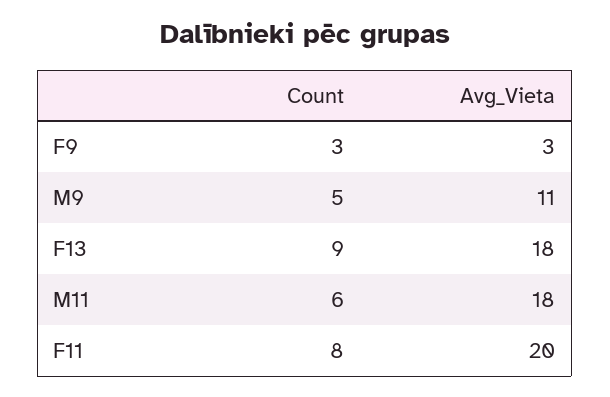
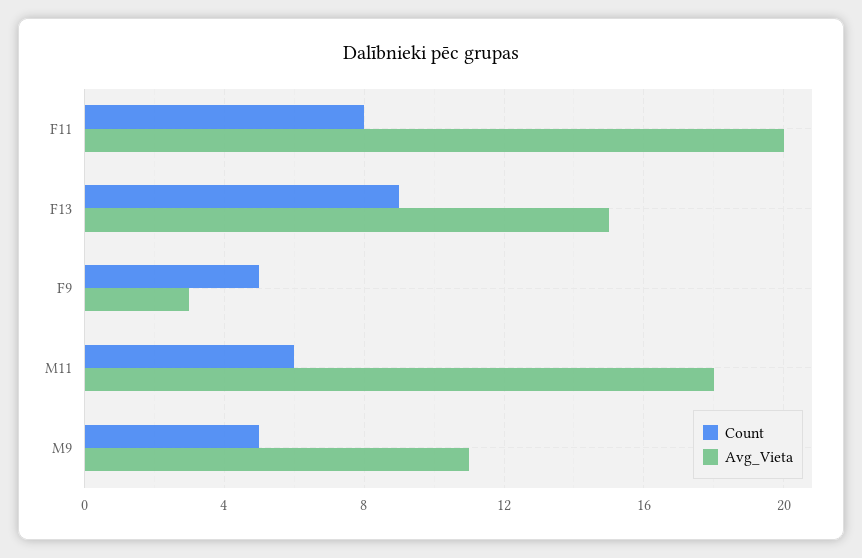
  {
    "Count": {
-     "F9": 3,
+     "F9": 5,
      "M9": 5,
      "F13": 9,
      "M11": 6,
      "F11": 8
    },
    "Avg_Vieta": {
      "F9": 3,
      "M9": 11,
-     "F13": 18,
+     "F13": 15,
      "M11": 18,
      "F11": 20
    }
  }

